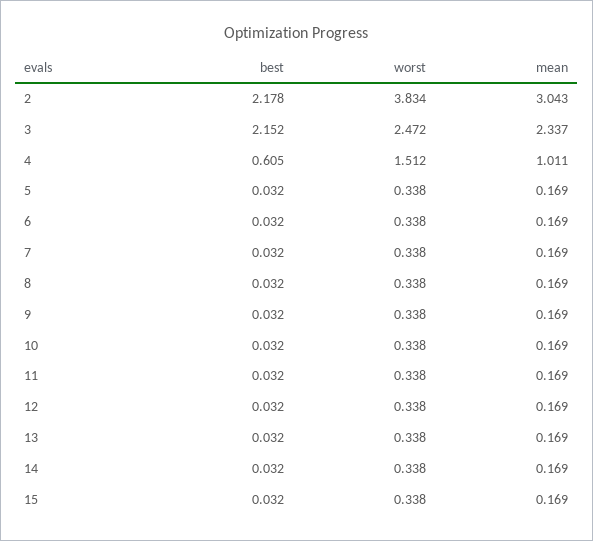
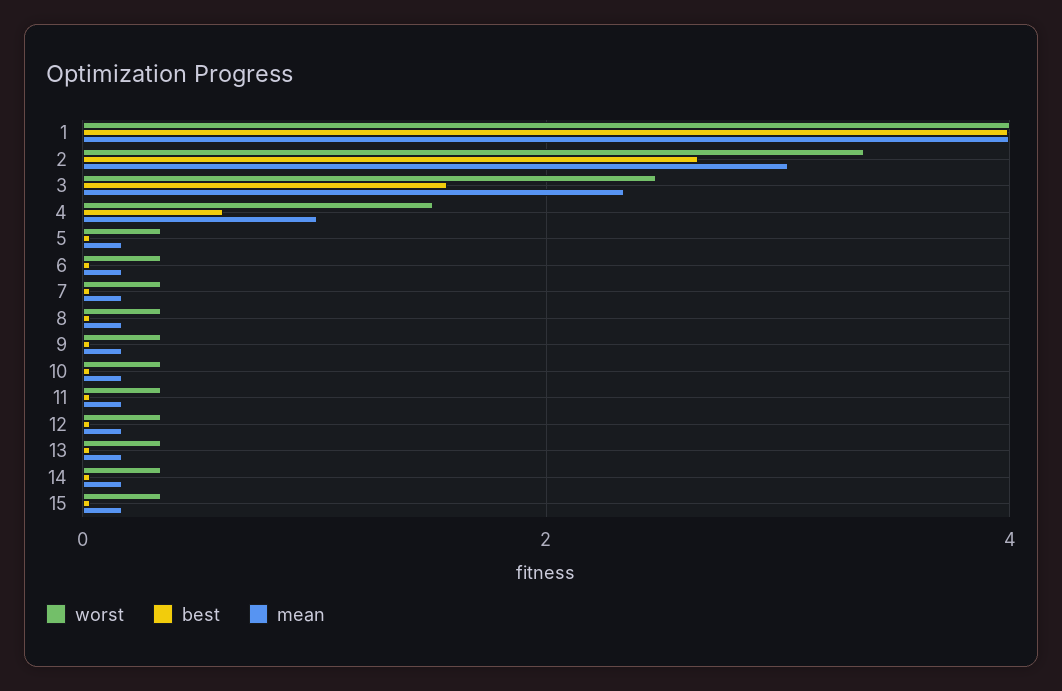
  {
    "best": {
-     "2": 2.178,
+     "2": 2.6,
-     "3": 2.152,
+     "3": 1.6,
      "4": 0.605,
      "5": 0.032,
      "6": 0.032,
      "7": 0.032,
      "8": 0.032,
      "9": 0.032,
      "10": 0.032,
      "11": 0.032,
      "12": 0.032,
      "13": 0.032,
      "14": 0.032,
-     "15": 0.032
+     "15": 0.032,
+     "1": 4
    },
    "worst": {
-     "2": 3.834,
+     "2": 3.4,
      "3": 2.472,
      "4": 1.512,
      "5": 0.338,
      "6": 0.338,
      "7": 0.338,
      "8": 0.338,
      "9": 0.338,
      "10": 0.338,
      "11": 0.338,
      "12": 0.338,
      "13": 0.338,
      "14": 0.338,
-     "15": 0.338
+     "15": 0.338,
+     "1": 4
    },
    "mean": {
      "2": 3.043,
      "3": 2.337,
      "4": 1.011,
      "5": 0.169,
      "6": 0.169,
      "7": 0.169,
      "8": 0.169,
      "9": 0.169,
      "10": 0.169,
      "11": 0.169,
      "12": 0.169,
      "13": 0.169,
      "14": 0.169,
-     "15": 0.169
+     "15": 0.169,
+     "1": 4
    }
  }

